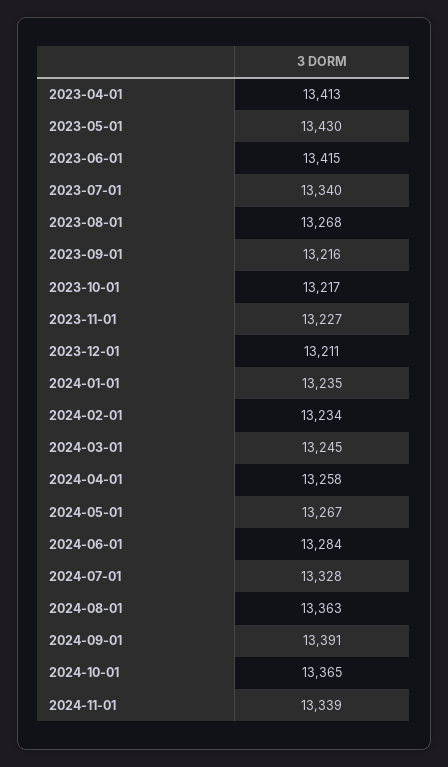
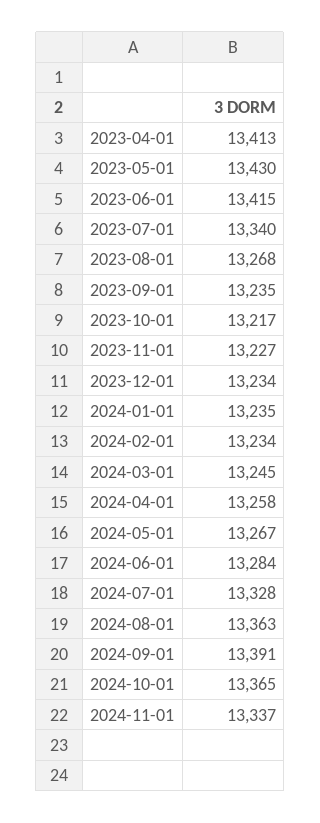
  {
    "2023-04-01": 13413,
    "2023-05-01": 13430,
    "2023-06-01": 13415,
    "2023-07-01": 13340,
    "2023-08-01": 13268,
-   "2023-09-01": 13216,
+   "2023-09-01": 13235,
    "2023-10-01": 13217,
    "2023-11-01": 13227,
-   "2023-12-01": 13211,
+   "2023-12-01": 13234,
    "2024-01-01": 13235,
    "2024-02-01": 13234,
    "2024-03-01": 13245,
    "2024-04-01": 13258,
    "2024-05-01": 13267,
    "2024-06-01": 13284,
    "2024-07-01": 13328,
    "2024-08-01": 13363,
    "2024-09-01": 13391,
    "2024-10-01": 13365,
-   "2024-11-01": 13339
+   "2024-11-01": 13337
  }

